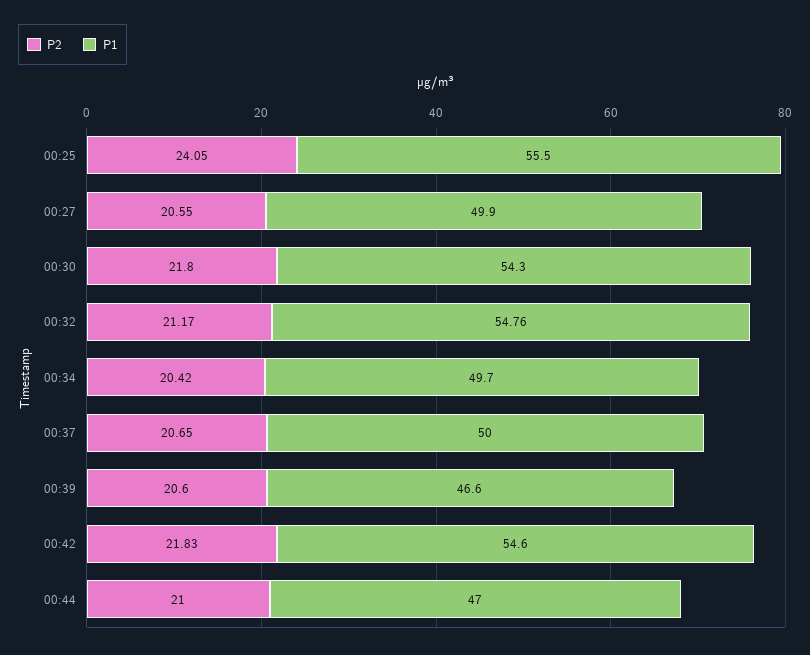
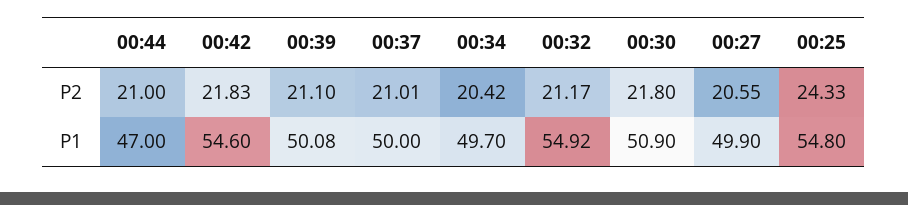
  {
    "P2": {
-     "00:25": 24.05,
+     "00:25": 24.33,
      "00:27": 20.55,
      "00:30": 21.8,
      "00:32": 21.17,
      "00:34": 20.42,
-     "00:37": 20.65,
+     "00:37": 21.01,
-     "00:39": 20.6,
+     "00:39": 21.1,
      "00:42": 21.83,
      "00:44": 21
    },
    "P1": {
-     "00:25": 55.5,
+     "00:25": 54.8,
      "00:27": 49.9,
-     "00:30": 54.3,
+     "00:30": 50.9,
-     "00:32": 54.76,
+     "00:32": 54.92,
      "00:34": 49.7,
      "00:37": 50,
-     "00:39": 46.6,
+     "00:39": 50.08,
      "00:42": 54.6,
      "00:44": 47
    }
  }

